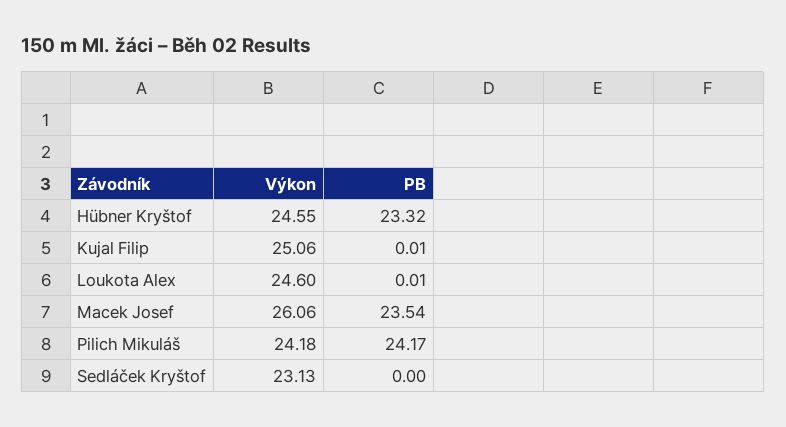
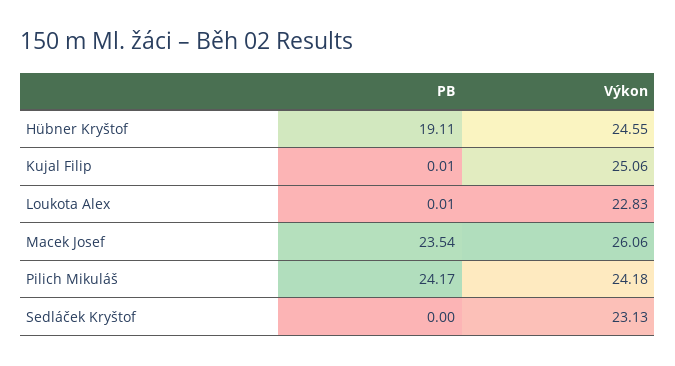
  {
    "Výkon": {
      "Hübner Kryštof": 24.55,
      "Kujal Filip": 25.06,
-     "Loukota Alex": 24.6,
+     "Loukota Alex": 22.83,
      "Macek Josef": 26.06,
      "Pilich Mikuláš": 24.18,
      "Sedláček Kryštof": 23.13
    },
    "PB": {
-     "Hübner Kryštof": 23.32,
+     "Hübner Kryštof": 19.11,
      "Kujal Filip": 0.01,
      "Loukota Alex": 0.01,
      "Macek Josef": 23.54,
      "Pilich Mikuláš": 24.17,
      "Sedláček Kryštof": 0
    }
  }

